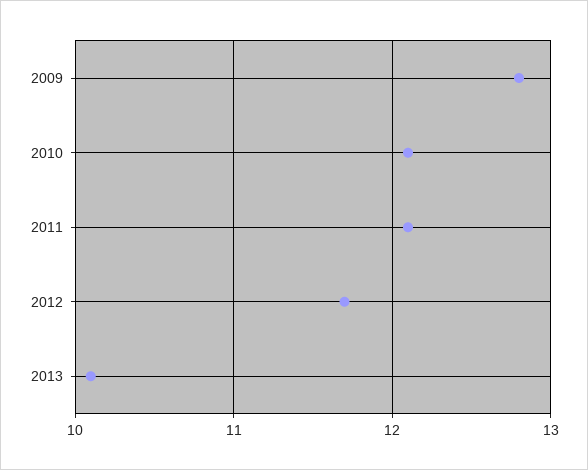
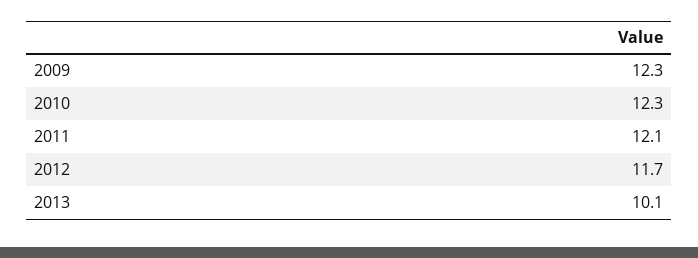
  {
-   "2009": 12.8,
+   "2009": 12.3,
-   "2010": 12.1,
+   "2010": 12.3,
    "2011": 12.1,
    "2012": 11.7,
    "2013": 10.1
  }

